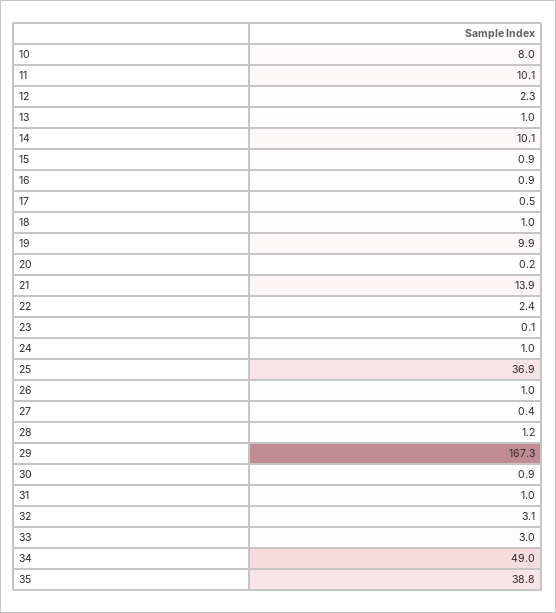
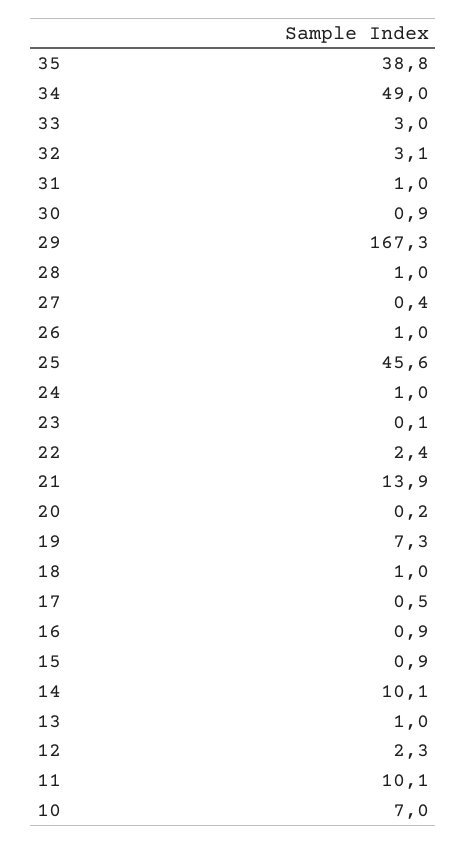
  {
-   "10": 8,
+   "10": 7,
    "11": 10.1,
    "12": 2.3,
    "13": 1,
    "14": 10.1,
    "15": 0.9,
    "16": 0.9,
    "17": 0.5,
    "18": 1,
-   "19": 9.9,
+   "19": 7.3,
    "20": 0.2,
    "21": 13.9,
    "22": 2.4,
    "23": 0.1,
    "24": 1,
-   "25": 36.9,
+   "25": 45.6,
    "26": 1,
    "27": 0.4,
-   "28": 1.2,
+   "28": 1,
    "29": 167.3,
    "30": 0.9,
    "31": 1,
    "32": 3.1,
    "33": 3,
    "34": 49,
    "35": 38.8
  }

